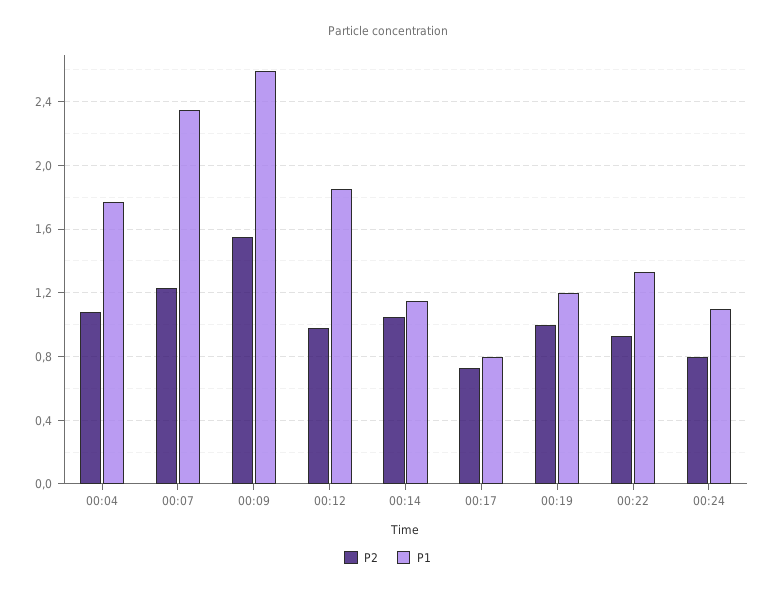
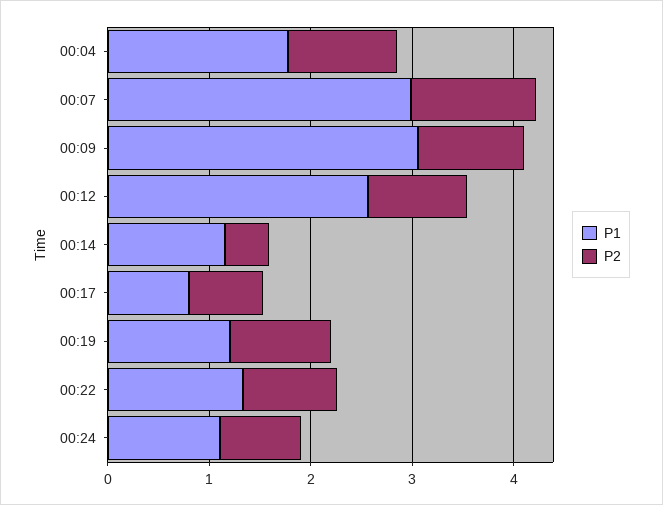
  {
    "P2": {
      "00:04": 1.1,
      "00:07": 1.25,
-     "00:09": 1.55,
+     "00:09": 1,
      "00:12": 1,
-     "00:14": 1.05,
+     "00:14": 0.4,
      "00:17": 0.75,
      "00:19": 1,
      "00:22": 0.95,
      "00:24": 0.8
    },
    "P1": {
      "00:04": 1.75,
-     "00:07": 2.35,
+     "00:07": 3,
-     "00:09": 2.6,
+     "00:09": 3,
-     "00:12": 1.85,
+     "00:12": 2.6,
      "00:14": 1.15,
      "00:17": 0.8,
      "00:19": 1.2,
      "00:22": 1.35,
      "00:24": 1.1
    }
  }

